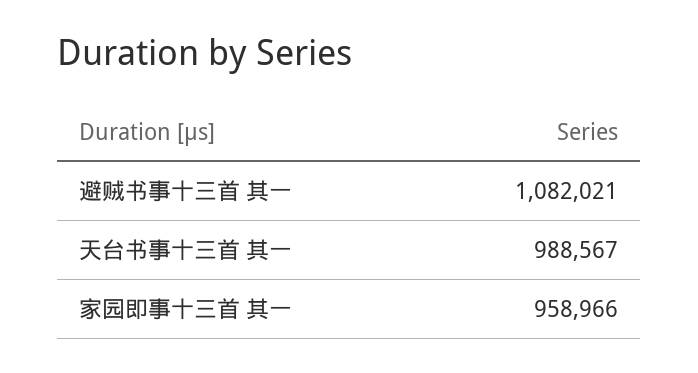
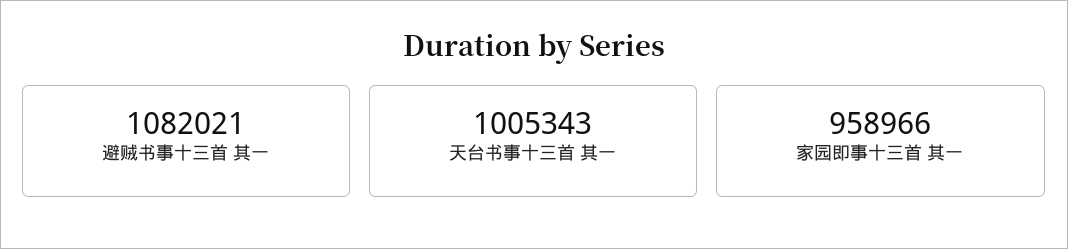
  {
    "避贼书事十三首 其一": 1082021,
-   "天台书事十三首 其一": 988567,
+   "天台书事十三首 其一": 1005343,
    "家园即事十三首 其一": 958966
  }

